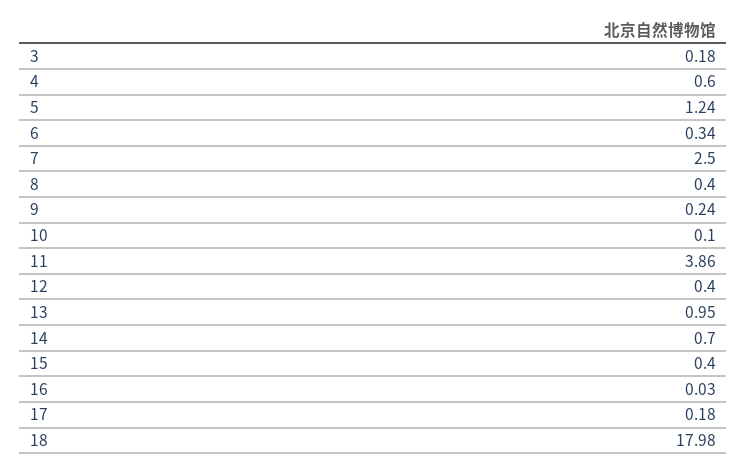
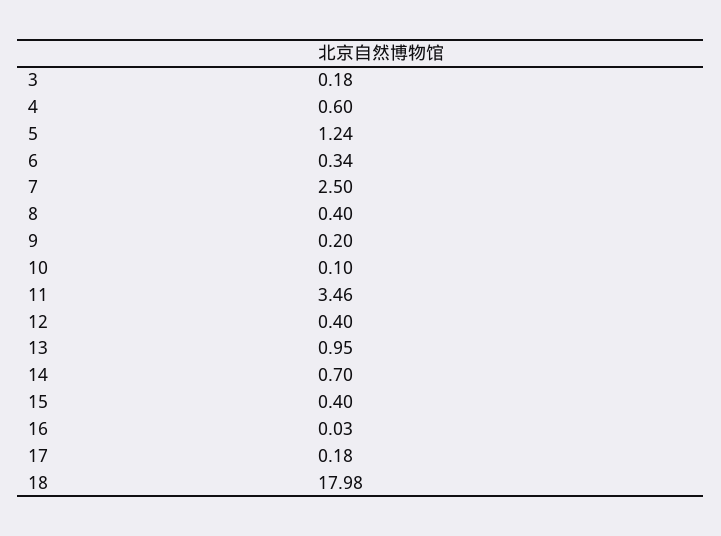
  {
    "3": 0.18,
    "4": 0.6,
    "5": 1.24,
    "6": 0.34,
    "7": 2.5,
    "8": 0.4,
-   "9": 0.24,
+   "9": 0.2,
    "10": 0.1,
-   "11": 3.86,
+   "11": 3.46,
    "12": 0.4,
    "13": 0.95,
    "14": 0.7,
    "15": 0.4,
    "16": 0.03,
    "17": 0.18,
    "18": 17.98
  }

